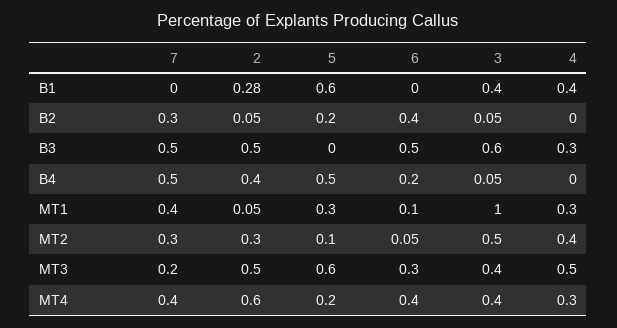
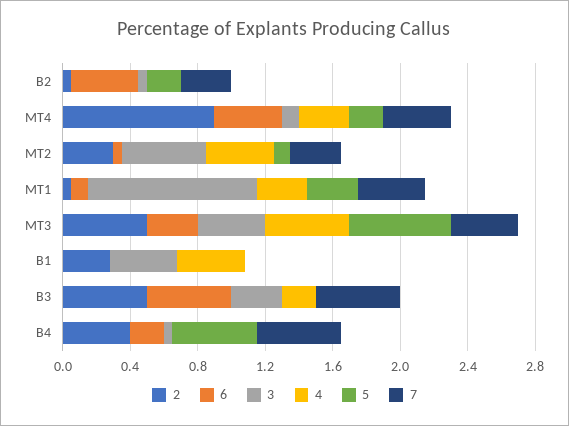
  {
    "7": {
      "B1": 0,
      "B2": 0.3,
      "B3": 0.5,
      "B4": 0.5,
      "MT1": 0.4,
      "MT2": 0.3,
-     "MT3": 0.2,
+     "MT3": 0.4,
      "MT4": 0.4
    },
    "2": {
      "B1": 0.28,
      "B2": 0.05,
      "B3": 0.5,
      "B4": 0.4,
      "MT1": 0.05,
      "MT2": 0.3,
      "MT3": 0.5,
-     "MT4": 0.6
+     "MT4": 0.9
    },
    "5": {
-     "B1": 0.6,
+     "B1": 0,
      "B2": 0.2,
      "B3": 0,
      "B4": 0.5,
      "MT1": 0.3,
      "MT2": 0.1,
      "MT3": 0.6,
      "MT4": 0.2
    },
    "6": {
      "B1": 0,
      "B2": 0.4,
      "B3": 0.5,
      "B4": 0.2,
      "MT1": 0.1,
      "MT2": 0.05,
      "MT3": 0.3,
      "MT4": 0.4
    },
    "3": {
      "B1": 0.4,
      "B2": 0.05,
-     "B3": 0.6,
+     "B3": 0.3,
      "B4": 0.05,
      "MT1": 1,
      "MT2": 0.5,
      "MT3": 0.4,
-     "MT4": 0.4
+     "MT4": 0.1
    },
    "4": {
      "B1": 0.4,
      "B2": 0,
-     "B3": 0.3,
+     "B3": 0.2,
      "B4": 0,
      "MT1": 0.3,
      "MT2": 0.4,
      "MT3": 0.5,
      "MT4": 0.3
    }
  }

